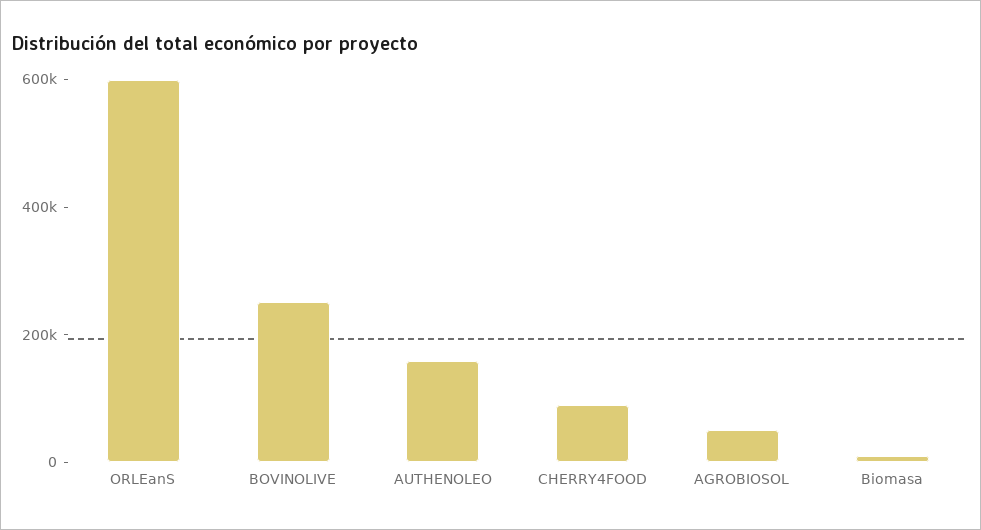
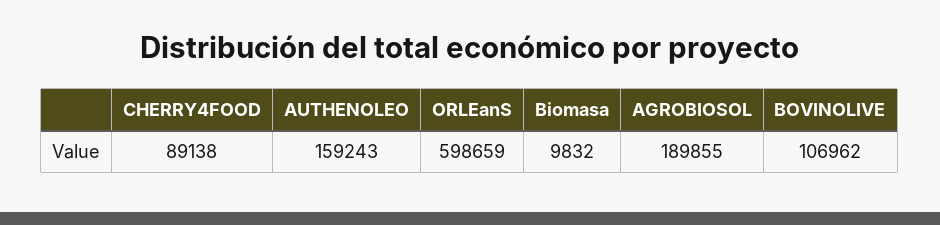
  {
    "ORLEanS": 598659,
-   "BOVINOLIVE": 250000,
+   "BOVINOLIVE": 106962,
    "AUTHENOLEO": 159243,
    "CHERRY4FOOD": 89138,
-   "AGROBIOSOL": 50000,
+   "AGROBIOSOL": 189855,
    "Biomasa": 9832
  }

